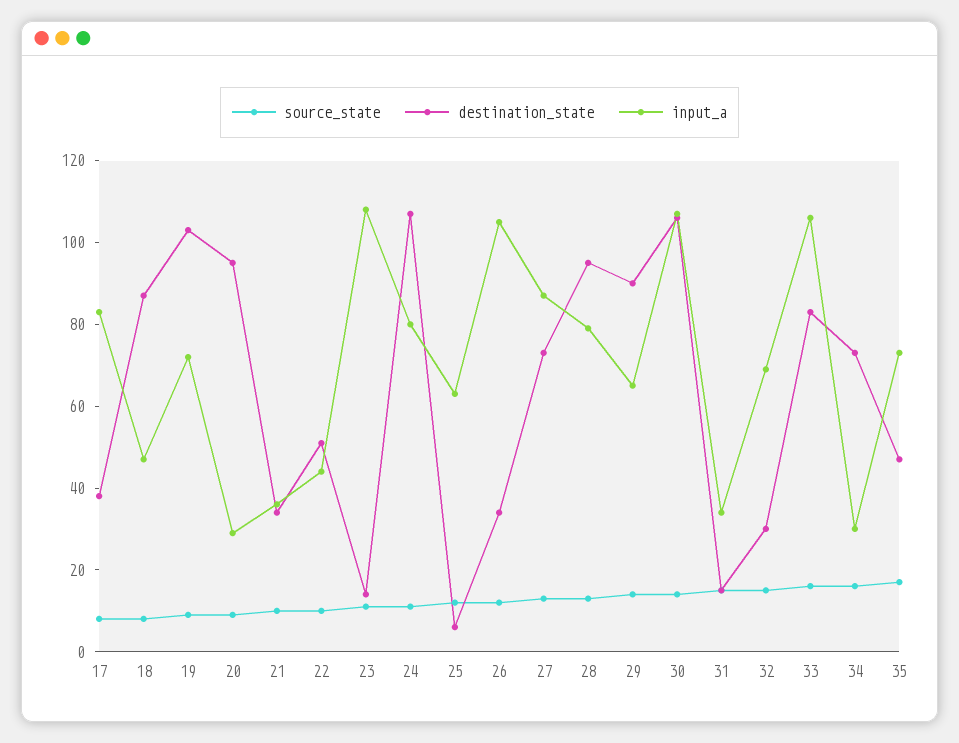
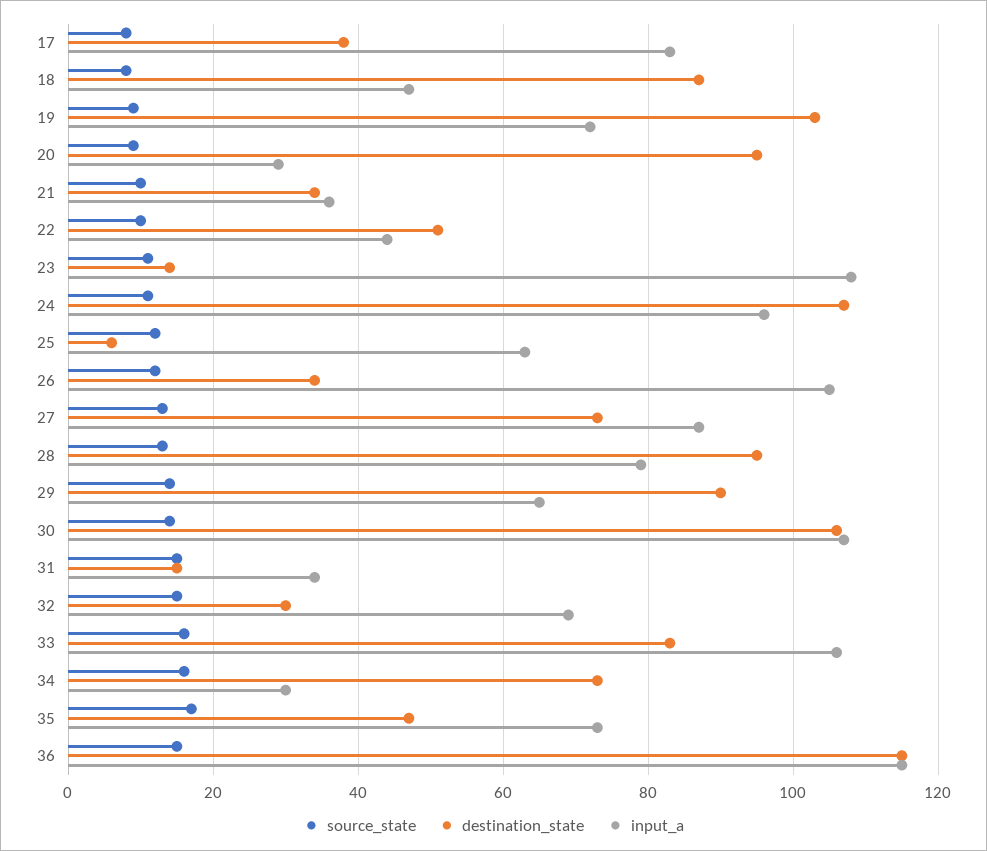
  {
    "source_state": {
      "17": 10,
      "18": 10,
      "19": 10,
      "20": 10,
      "21": 10,
      "22": 10,
      "23": 10,
      "24": 10,
      "25": 10,
      "26": 10,
      "27": 15,
      "28": 15,
      "29": 15,
      "30": 15,
      "31": 15,
      "32": 15,
      "33": 15,
      "34": 15,
-     "35": 15
+     "35": 15,
+     "36": 15
    },
    "destination_state": {
      "17": 40,
      "18": 85,
      "19": 105,
      "20": 95,
      "21": 35,
      "22": 50,
      "23": 15,
      "24": 105,
      "25": 5,
      "26": 35,
      "27": 75,
      "28": 95,
      "29": 90,
      "30": 105,
      "31": 15,
      "32": 30,
      "33": 85,
      "34": 75,
-     "35": 45
+     "35": 45,
+     "36": 115
    },
    "input_a": {
      "17": 85,
      "18": 45,
      "19": 70,
      "20": 30,
      "21": 35,
      "22": 45,
      "23": 110,
-     "24": 80,
+     "24": 95,
      "25": 65,
      "26": 105,
      "27": 85,
      "28": 80,
      "29": 65,
      "30": 105,
      "31": 35,
      "32": 70,
      "33": 105,
      "34": 30,
-     "35": 75
+     "35": 75,
+     "36": 115
    }
  }

